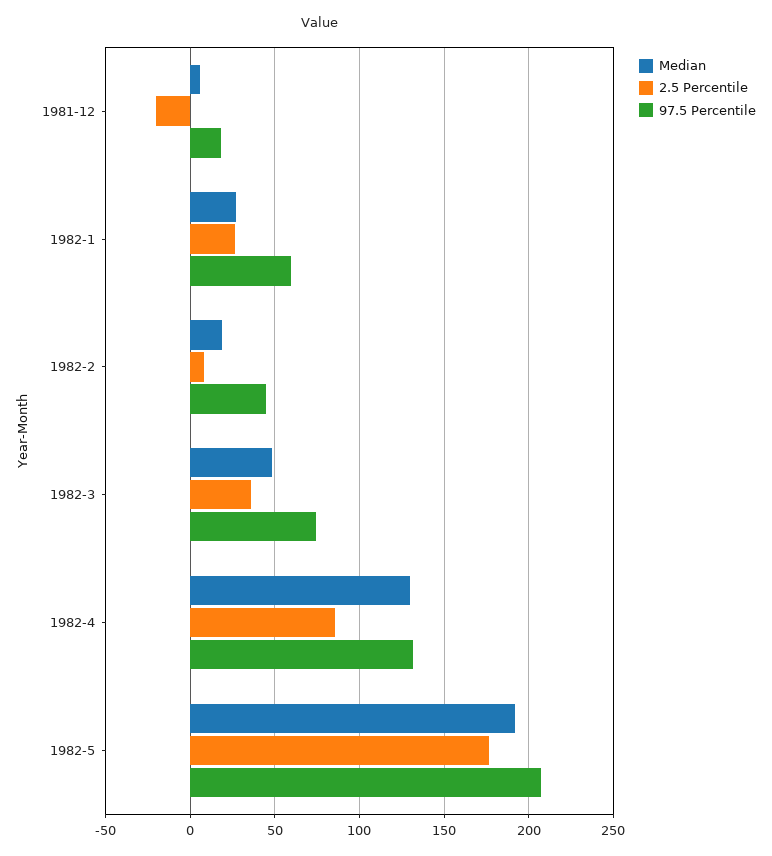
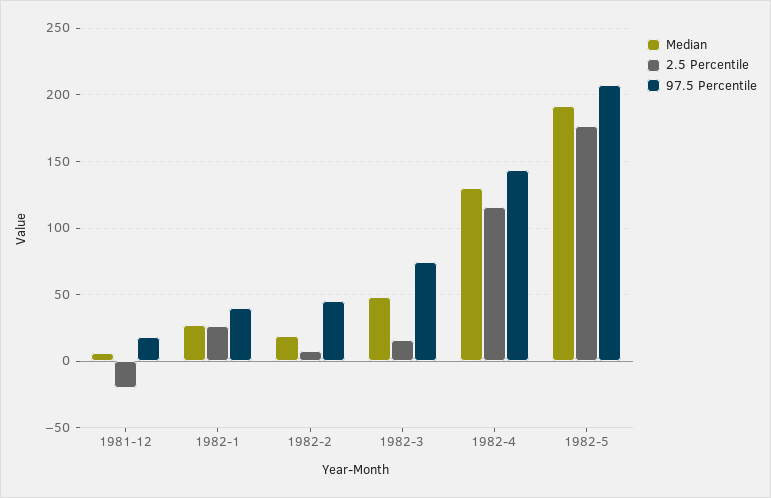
  {
    "Median": {
      "1981-12": 5,
      "1982-1": 25,
      "1982-2": 20,
      "1982-3": 50,
      "1982-4": 130,
      "1982-5": 190
    },
    "2.5 Percentile": {
      "1981-12": -20,
      "1982-1": 25,
      "1982-2": 10,
-     "1982-3": 35,
+     "1982-3": 15,
-     "1982-4": 85,
+     "1982-4": 115,
      "1982-5": 175
    },
    "97.5 Percentile": {
      "1981-12": 20,
-     "1982-1": 60,
+     "1982-1": 40,
      "1982-2": 45,
      "1982-3": 75,
-     "1982-4": 130,
+     "1982-4": 145,
      "1982-5": 205
    }
  }

